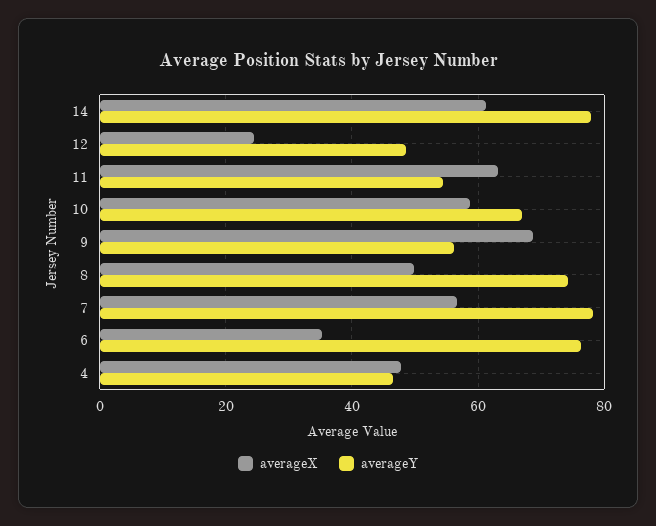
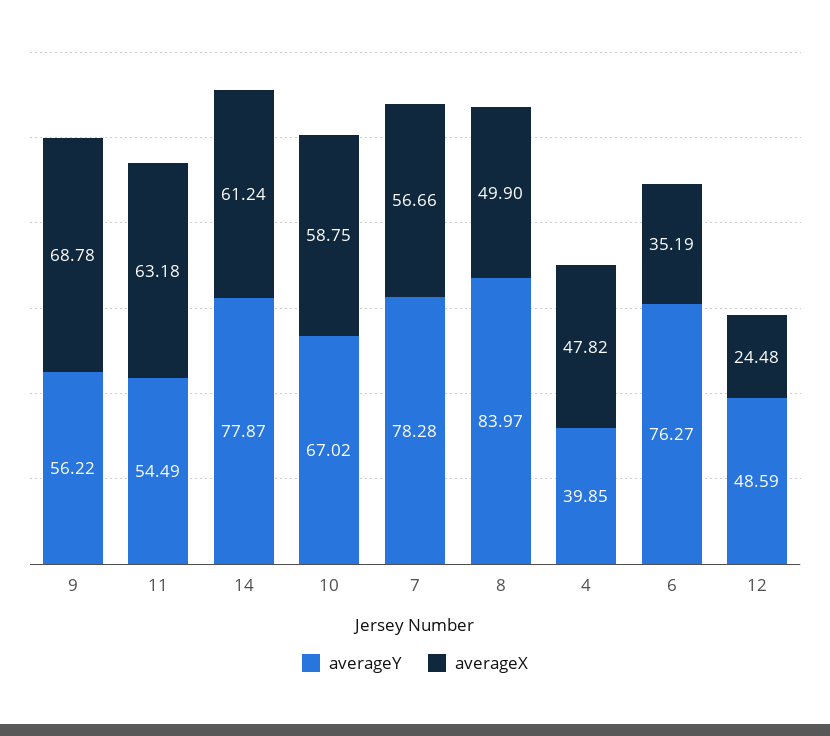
  {
    "averageX": {
      "14": 61.24,
      "12": 24.48,
      "11": 63.18,
      "10": 58.75,
      "9": 68.78,
      "8": 49.9,
      "7": 56.66,
      "6": 35.19,
      "4": 47.82
    },
    "averageY": {
      "14": 77.87,
      "12": 48.59,
      "11": 54.49,
      "10": 67.02,
      "9": 56.22,
-     "8": 74,
+     "8": 83.97,
      "7": 78.28,
      "6": 76.27,
-     "4": 46
+     "4": 39.85
    }
  }

